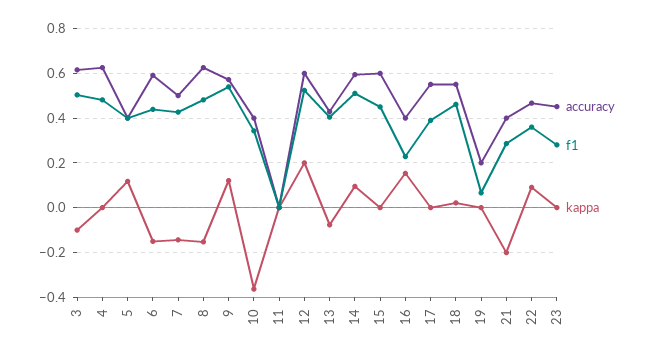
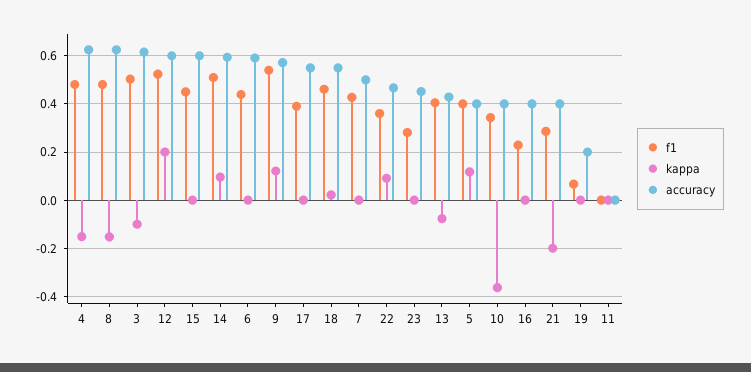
  {
    "accuracy": {
      "3": 0.625,
      "4": 0.625,
      "5": 0.4,
      "6": 0.6,
      "7": 0.5,
      "8": 0.625,
      "9": 0.575,
      "10": 0.4,
      "11": 0,
      "12": 0.6,
      "13": 0.425,
      "14": 0.6,
      "15": 0.6,
      "16": 0.4,
      "17": 0.55,
      "18": 0.55,
      "19": 0.2,
      "21": 0.4,
      "22": 0.475,
      "23": 0.45
    },
    "f1": {
      "3": 0.5,
      "4": 0.475,
      "5": 0.4,
      "6": 0.45,
      "7": 0.425,
      "8": 0.475,
      "9": 0.55,
      "10": 0.35,
      "11": 0,
      "12": 0.525,
      "13": 0.4,
      "14": 0.5,
      "15": 0.45,
      "16": 0.225,
      "17": 0.4,
      "18": 0.45,
      "19": 0.075,
      "21": 0.275,
      "22": 0.35,
      "23": 0.275
    },
    "kappa": {
      "3": -0.1,
-     "4": 0,
+     "4": -0.15,
      "5": 0.125,
-     "6": -0.15,
+     "6": 0,
-     "7": -0.15,
+     "7": 0,
      "8": -0.15,
      "9": 0.125,
      "10": -0.375,
      "11": 0,
      "12": 0.2,
      "13": -0.075,
      "14": 0.1,
      "15": 0,
-     "16": 0.15,
+     "16": 0,
      "17": 0,
      "18": 0.025,
      "19": 0,
      "21": -0.2,
      "22": 0.1,
      "23": 0
    }
  }

